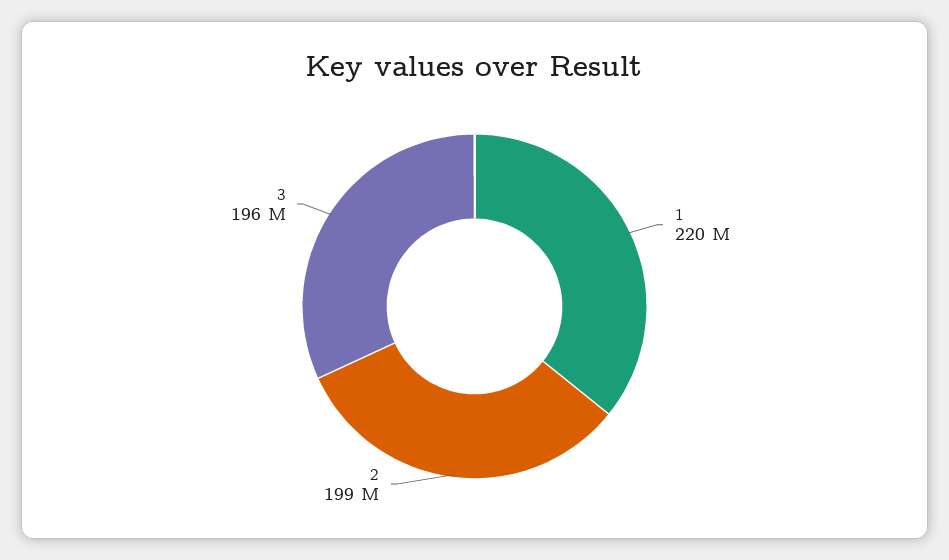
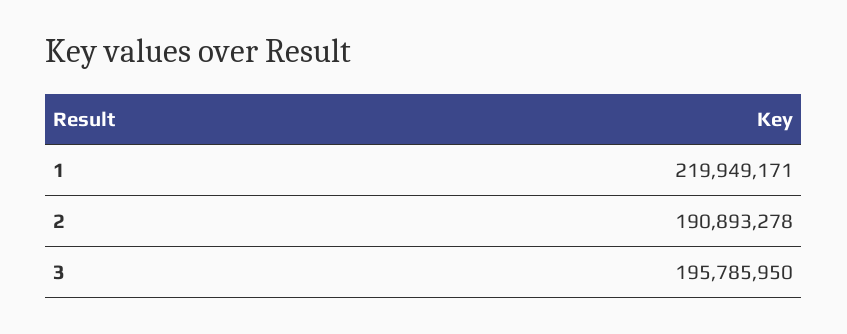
  {
    "1": 219949171,
-   "2": 199000000,
+   "2": 190893278,
    "3": 195785950
  }

